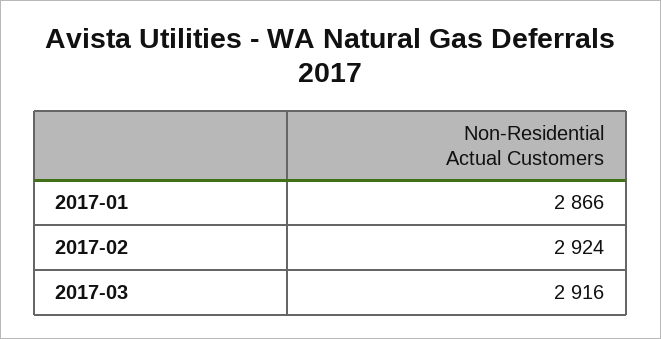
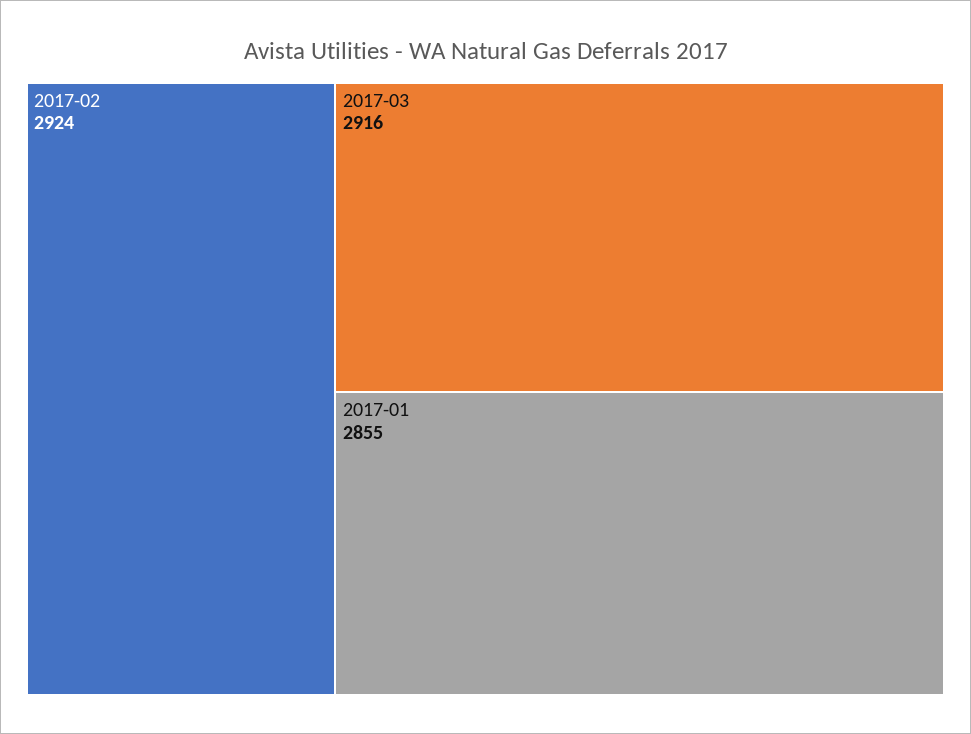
  {
-   "2017-01": 2866,
+   "2017-01": 2855,
    "2017-02": 2924,
    "2017-03": 2916
  }

